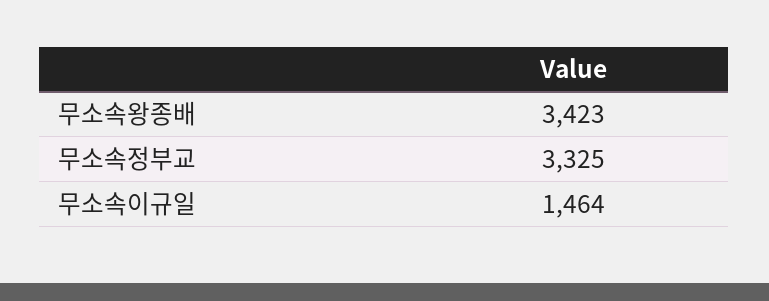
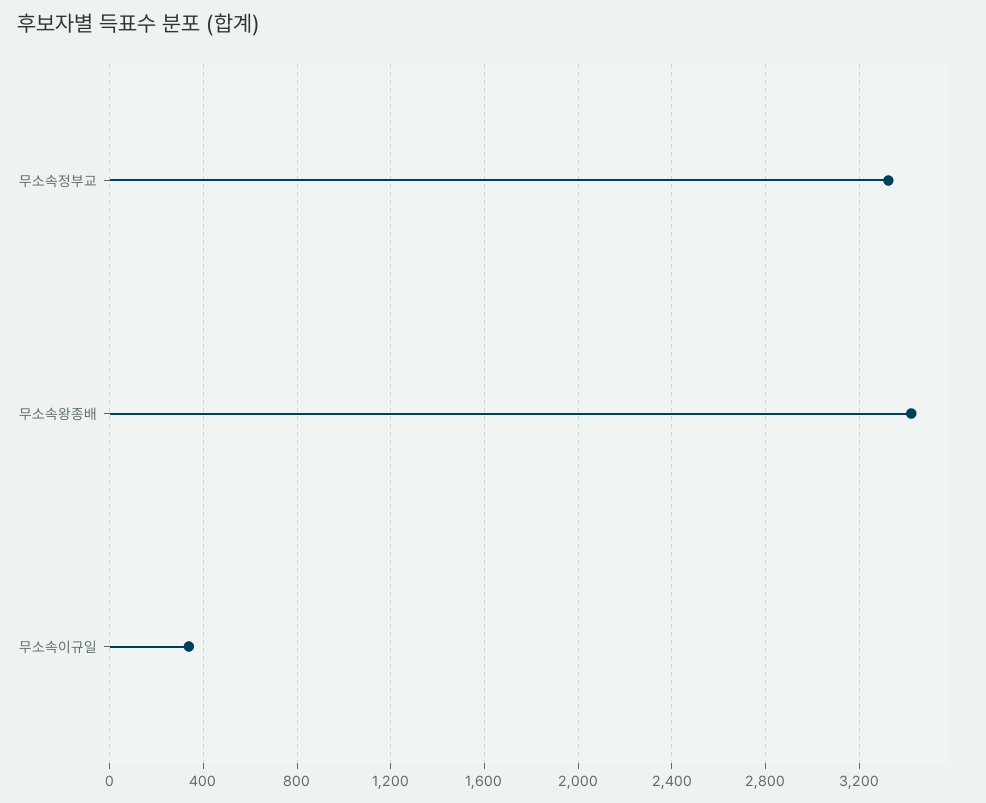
  {
    "무소속왕종배": 3423,
    "무소속정부교": 3325,
-   "무소속이규일": 1464
+   "무소속이규일": 350
  }

